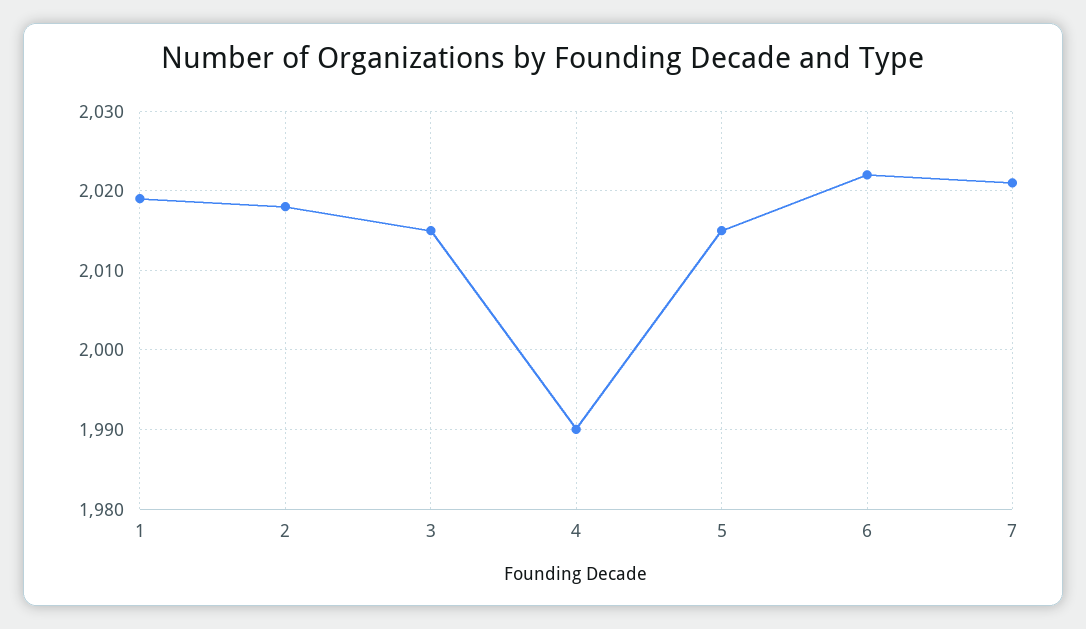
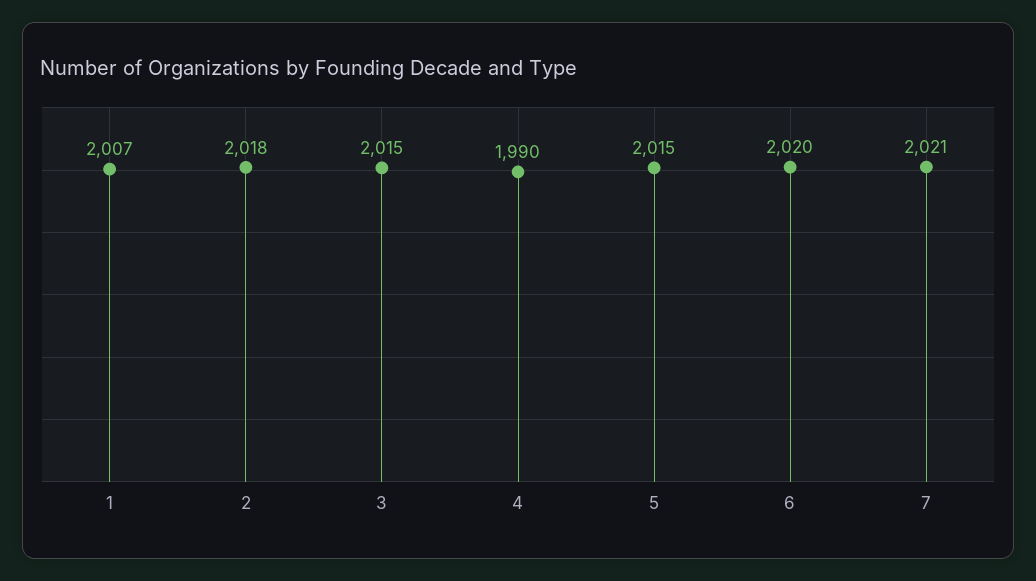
  {
-   "1": 2019,
+   "1": 2007,
    "2": 2018,
    "3": 2015,
    "4": 1990,
    "5": 2015,
-   "6": 2022,
+   "6": 2020,
    "7": 2021
  }

